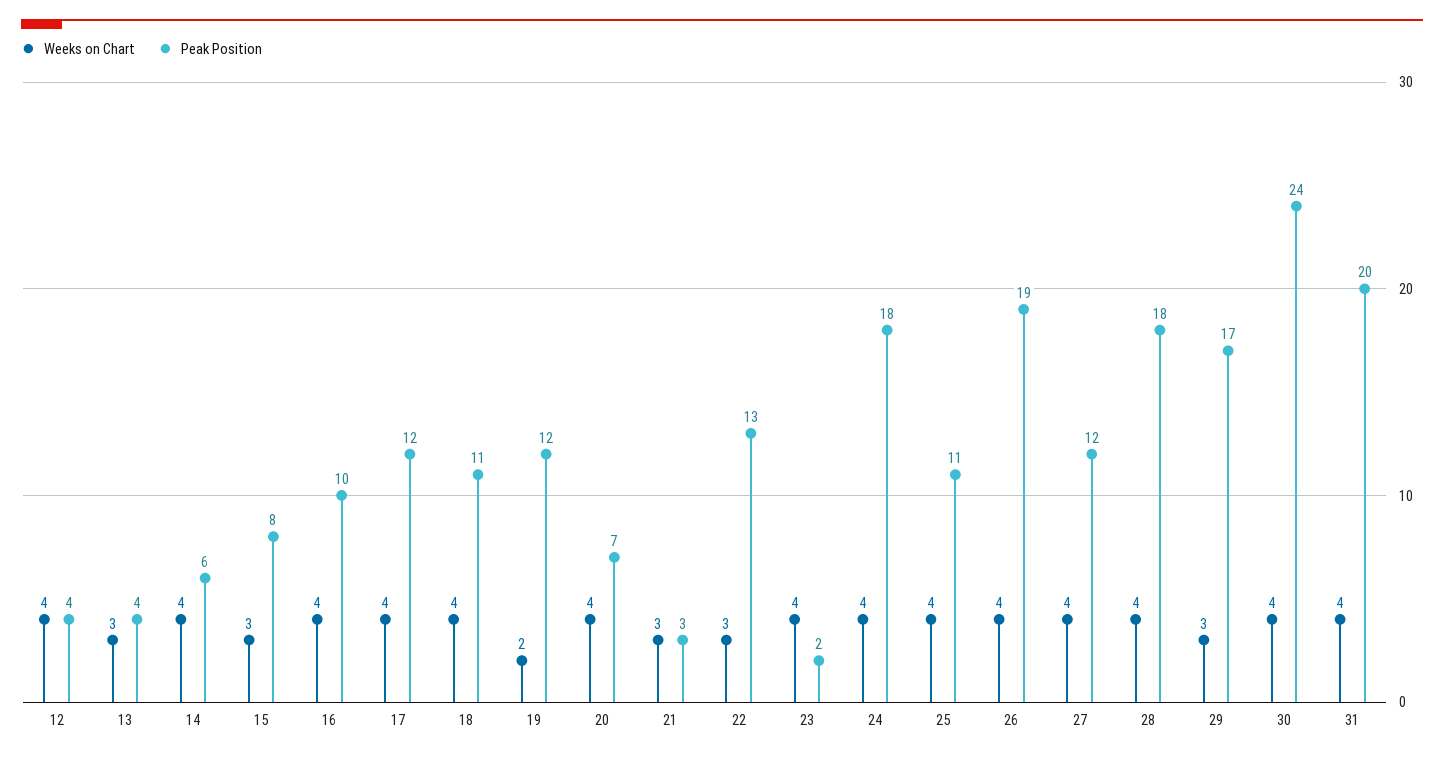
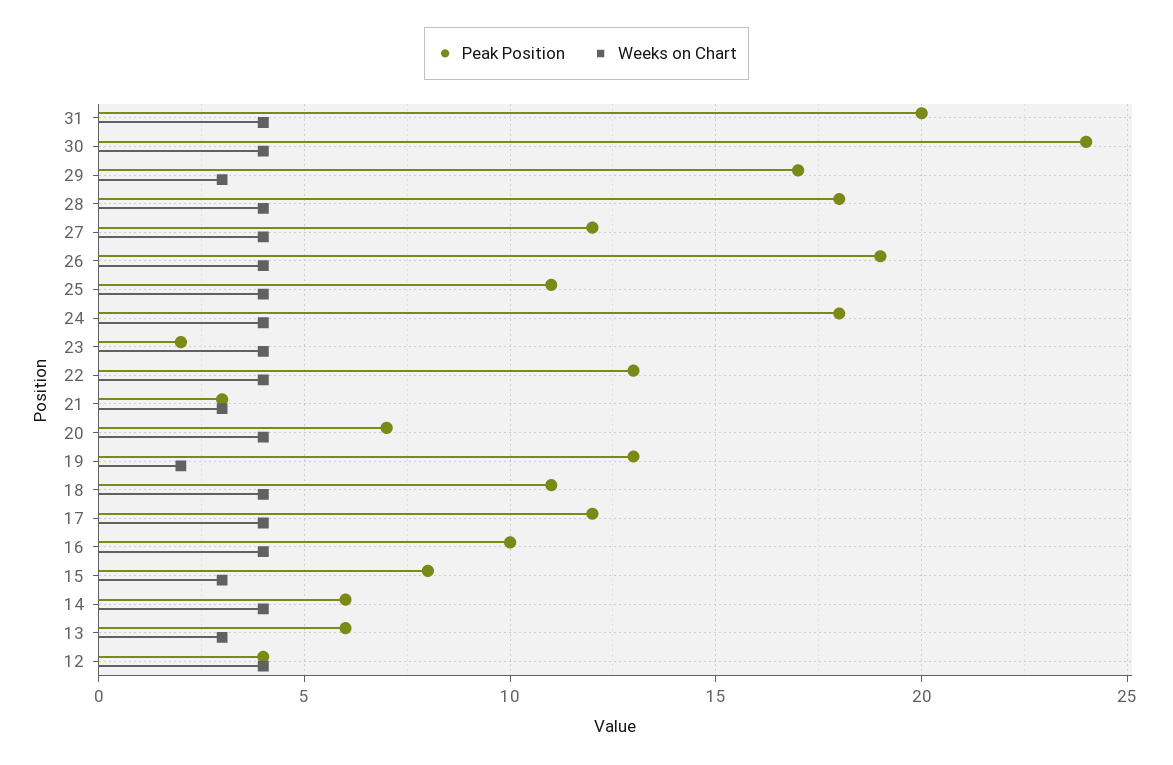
  {
    "Weeks on Chart": {
      "12": 4,
      "13": 3,
      "14": 4,
      "15": 3,
      "16": 4,
      "17": 4,
      "18": 4,
      "19": 2,
      "20": 4,
      "21": 3,
-     "22": 3,
+     "22": 4,
      "23": 4,
      "24": 4,
      "25": 4,
      "26": 4,
      "27": 4,
      "28": 4,
      "29": 3,
      "30": 4,
      "31": 4
    },
    "Peak Position": {
      "12": 4,
-     "13": 4,
+     "13": 6,
      "14": 6,
      "15": 8,
      "16": 10,
      "17": 12,
      "18": 11,
-     "19": 12,
+     "19": 13,
      "20": 7,
      "21": 3,
      "22": 13,
      "23": 2,
      "24": 18,
      "25": 11,
      "26": 19,
      "27": 12,
      "28": 18,
      "29": 17,
      "30": 24,
      "31": 20
    }
  }

